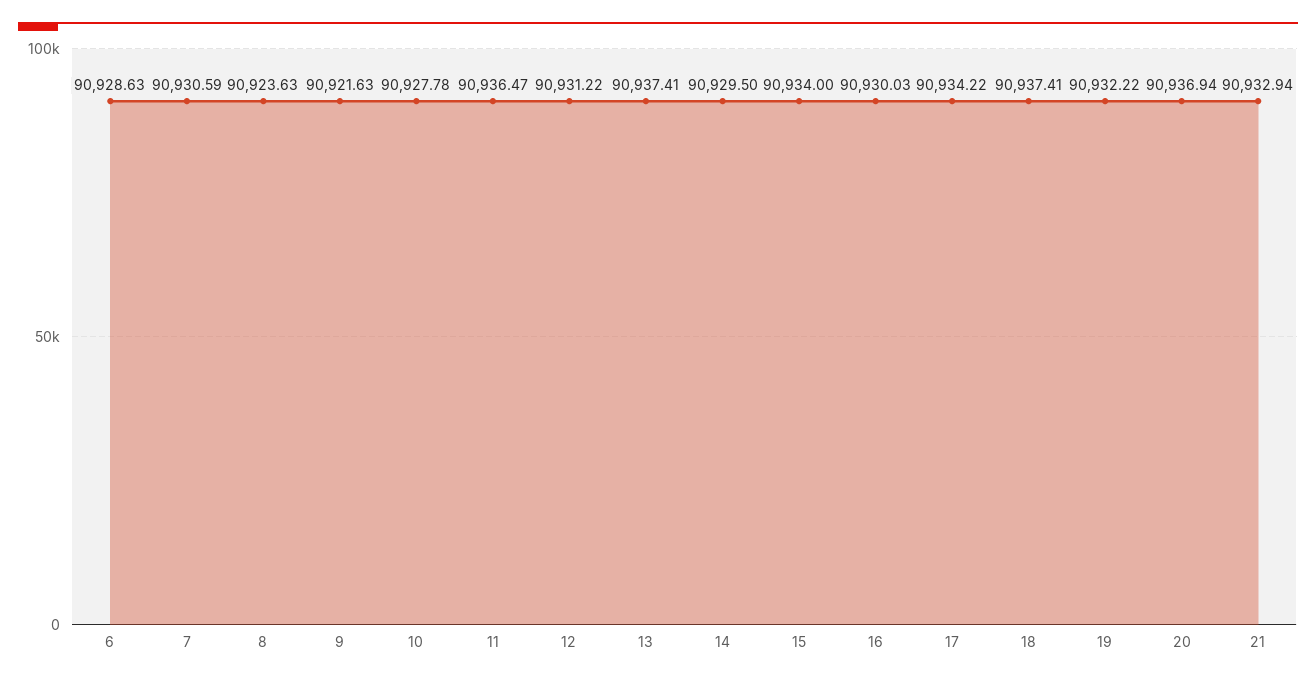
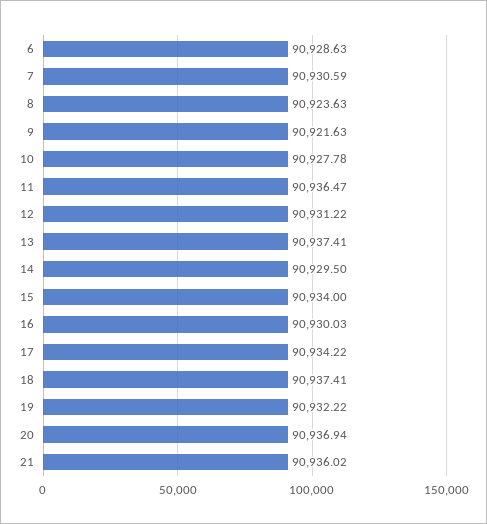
  {
    "6": 90928.63,
    "7": 90930.59,
    "8": 90923.63,
    "9": 90921.63,
    "10": 90927.78,
    "11": 90936.47,
    "12": 90931.22,
    "13": 90937.41,
    "14": 90929.5,
    "15": 90934,
    "16": 90930.03,
    "17": 90934.22,
    "18": 90937.41,
    "19": 90932.22,
    "20": 90936.94,
-   "21": 90932.94
+   "21": 90936.02
  }

